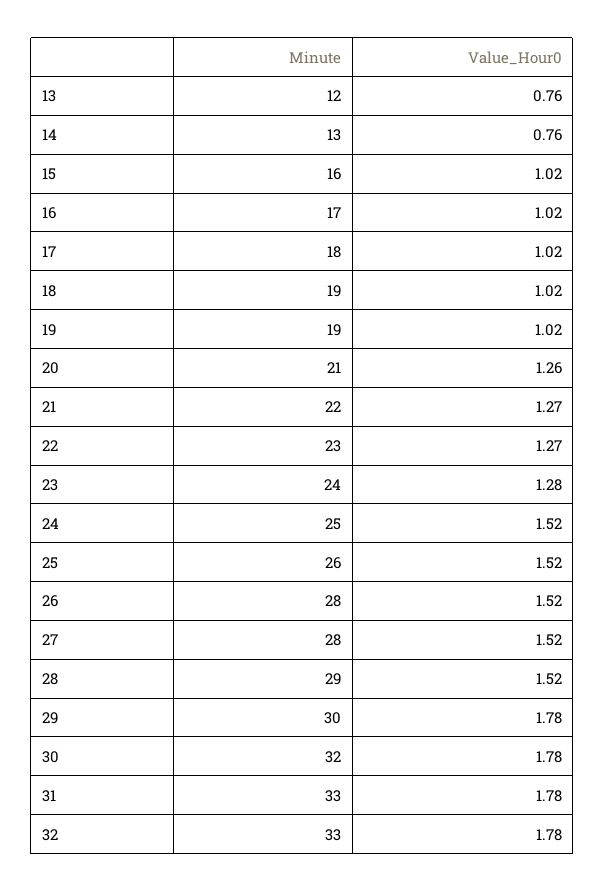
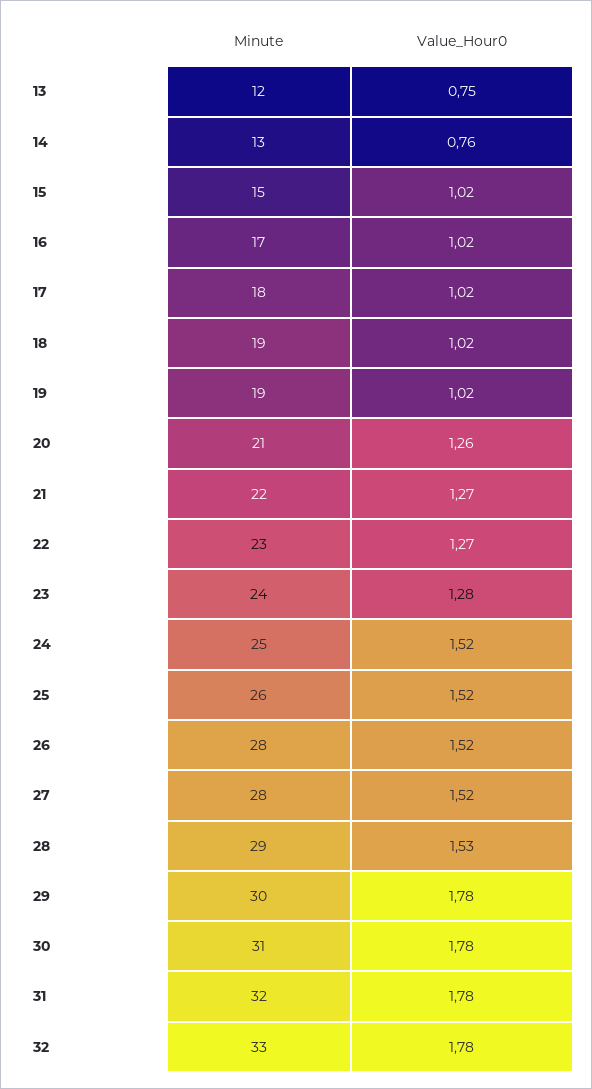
  {
    "Minute": {
      "13": 12,
      "14": 13,
-     "15": 16,
+     "15": 15,
      "16": 17,
      "17": 18,
      "18": 19,
      "19": 19,
      "20": 21,
      "21": 22,
      "22": 23,
      "23": 24,
      "24": 25,
      "25": 26,
      "26": 28,
      "27": 28,
      "28": 29,
      "29": 30,
-     "30": 32,
+     "30": 31,
-     "31": 33,
+     "31": 32,
      "32": 33
    },
    "Value_Hour0": {
-     "13": 0.76,
+     "13": 0.75,
      "14": 0.76,
      "15": 1.02,
      "16": 1.02,
      "17": 1.02,
      "18": 1.02,
      "19": 1.02,
      "20": 1.26,
      "21": 1.27,
      "22": 1.27,
      "23": 1.28,
      "24": 1.52,
      "25": 1.52,
      "26": 1.52,
      "27": 1.52,
-     "28": 1.52,
+     "28": 1.53,
      "29": 1.78,
      "30": 1.78,
      "31": 1.78,
      "32": 1.78
    }
  }

